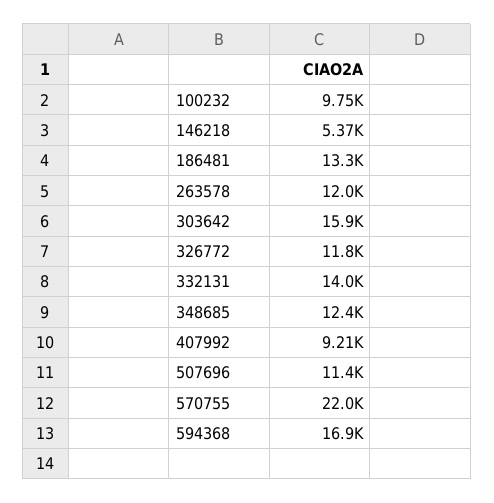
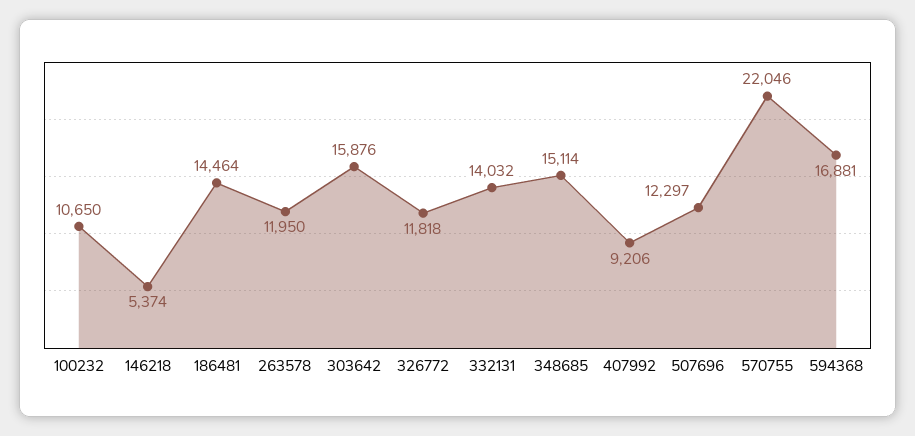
  {
-   "100232": 9750,
+   "100232": 10650,
    "146218": 5374,
-   "186481": 13300,
+   "186481": 14464,
    "263578": 11950,
    "303642": 15876,
    "326772": 11818,
    "332131": 14032,
-   "348685": 12400,
+   "348685": 15114,
    "407992": 9206,
-   "507696": 11400,
+   "507696": 12297,
    "570755": 22046,
    "594368": 16881
  }

